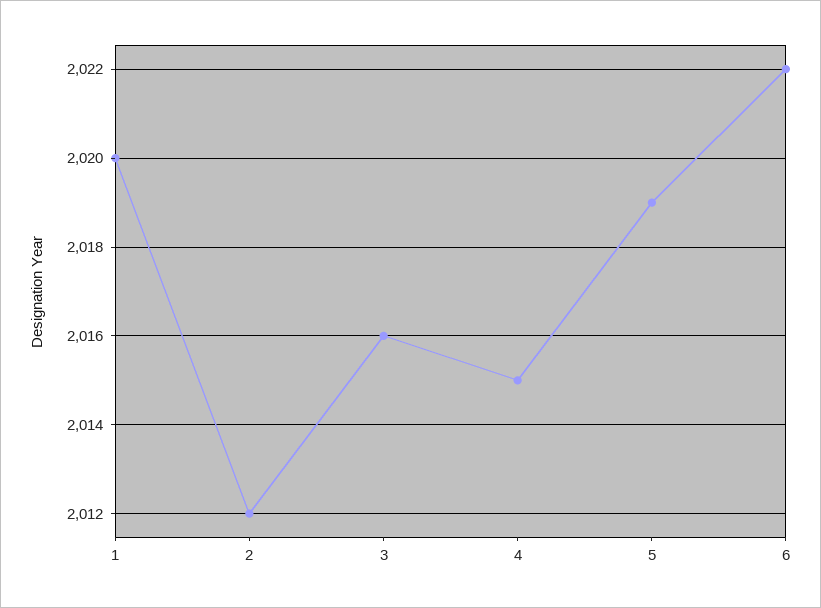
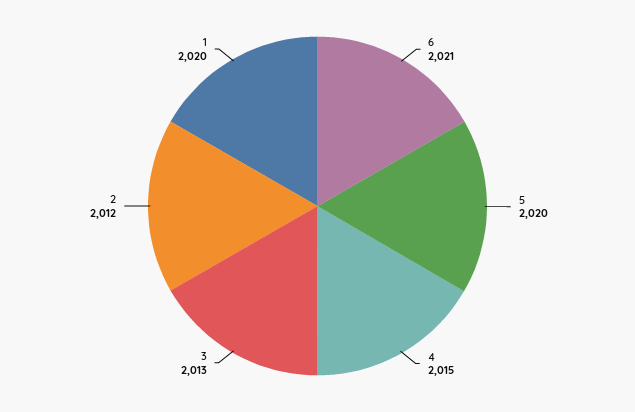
  {
    "1": 2020,
    "2": 2012,
-   "3": 2016,
+   "3": 2013,
    "4": 2015,
-   "5": 2019,
+   "5": 2020,
-   "6": 2022
+   "6": 2021
  }

